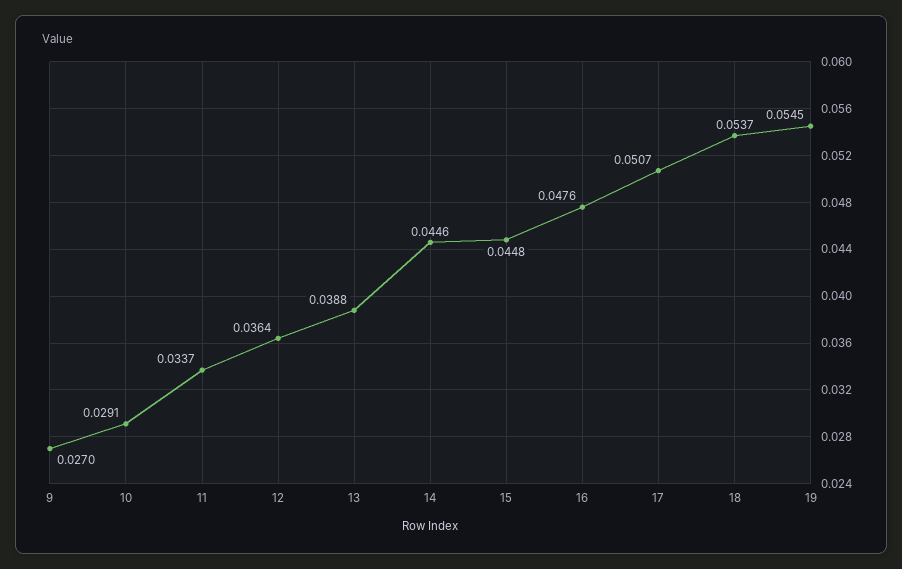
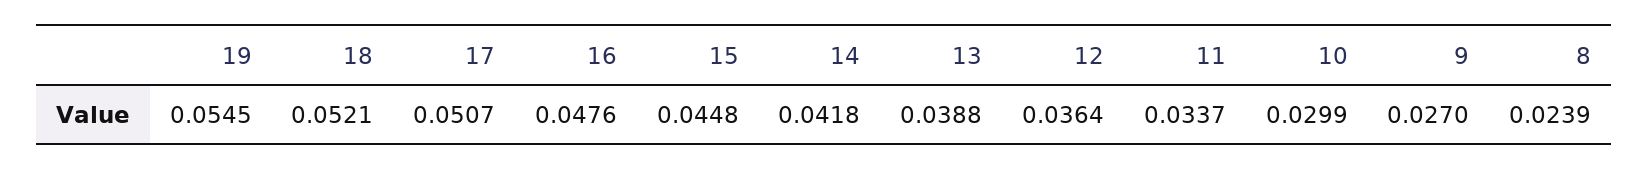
  {
    "9": 0.027,
-   "10": 0.0291,
+   "10": 0.0299,
    "11": 0.0337,
    "12": 0.0364,
    "13": 0.0388,
-   "14": 0.0446,
+   "14": 0.0418,
    "15": 0.0448,
    "16": 0.0476,
    "17": 0.0507,
-   "18": 0.0537,
+   "18": 0.0521,
-   "19": 0.0545
+   "19": 0.0545,
+   "8": 0.0239
  }

